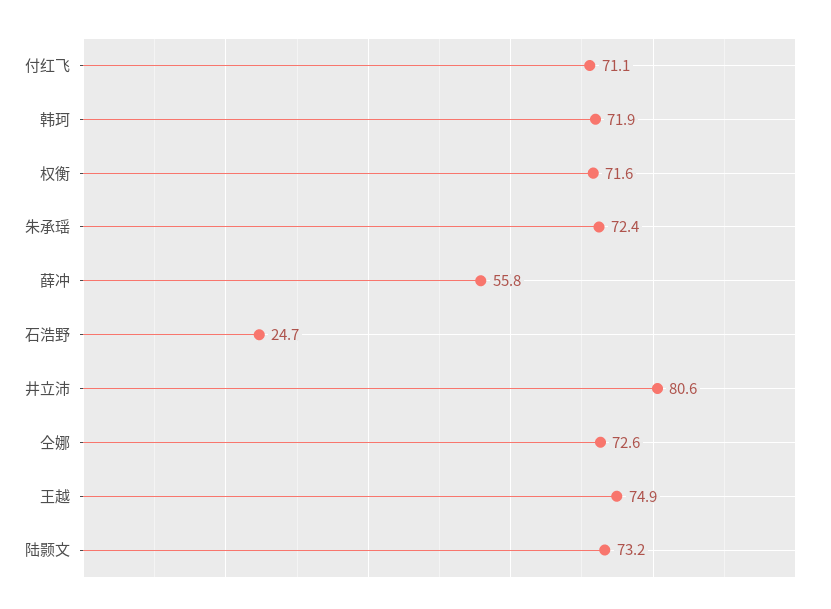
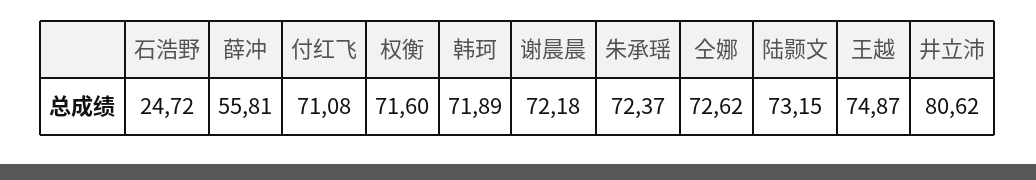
  {
    "付红飞": 71.08,
    "韩珂": 71.89,
    "权衡": 71.6,
    "朱承瑶": 72.37,
    "薛冲": 55.81,
    "石浩野": 24.72,
    "井立沛": 80.62,
    "仝娜": 72.62,
    "王越": 74.87,
-   "陆颢文": 73.15
+   "陆颢文": 73.15,
+   "谢晨晨": 72.18
  }

